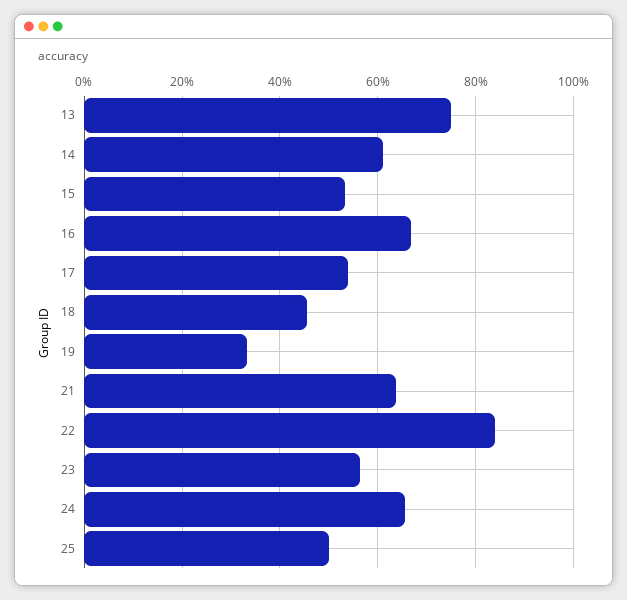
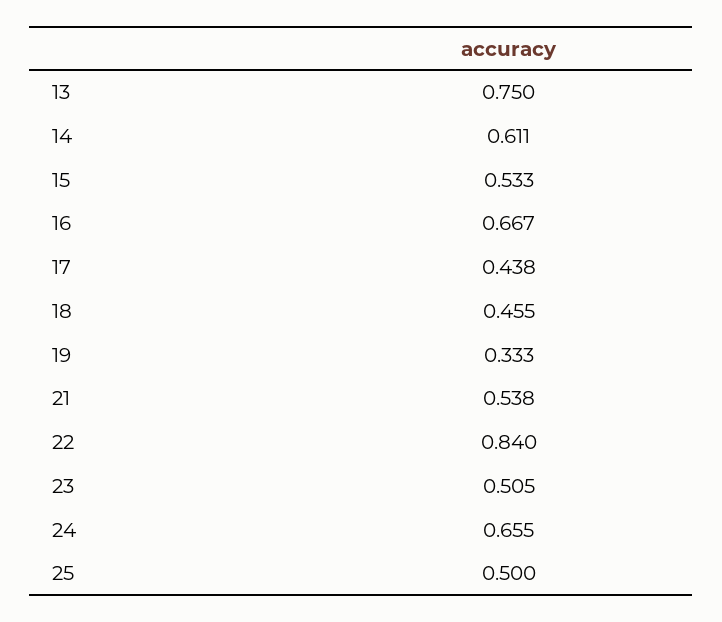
  {
    "13": 0.75,
    "14": 0.611,
    "15": 0.533,
    "16": 0.667,
-   "17": 0.54,
+   "17": 0.438,
    "18": 0.455,
    "19": 0.333,
-   "21": 0.64,
+   "21": 0.538,
    "22": 0.84,
-   "23": 0.56,
+   "23": 0.505,
    "24": 0.655,
    "25": 0.5
  }

